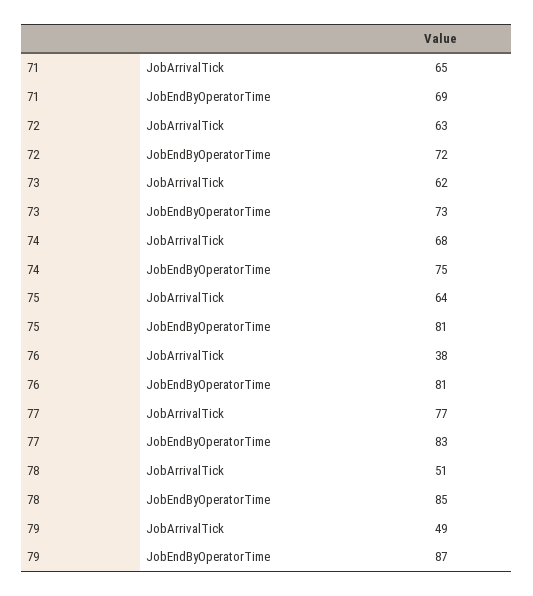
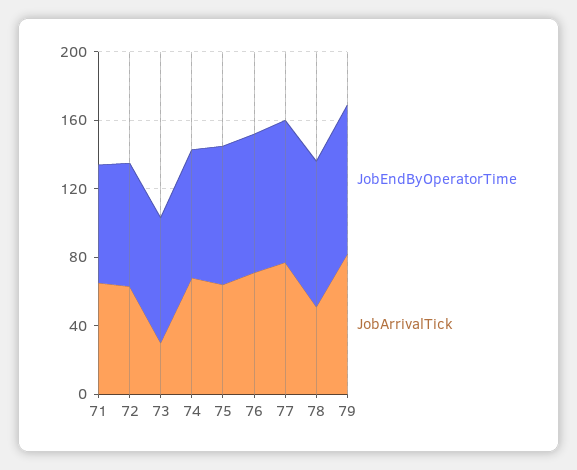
  {
    "JobArrivalTick": {
      "71": 65,
      "72": 63,
-     "73": 62,
+     "73": 30,
      "74": 68,
      "75": 64,
-     "76": 38,
+     "76": 70,
      "77": 77,
      "78": 51,
-     "79": 49
+     "79": 80
    },
    "JobEndByOperatorTime": {
      "71": 69,
      "72": 72,
      "73": 73,
      "74": 75,
      "75": 81,
      "76": 81,
      "77": 83,
      "78": 85,
      "79": 87
    }
  }

